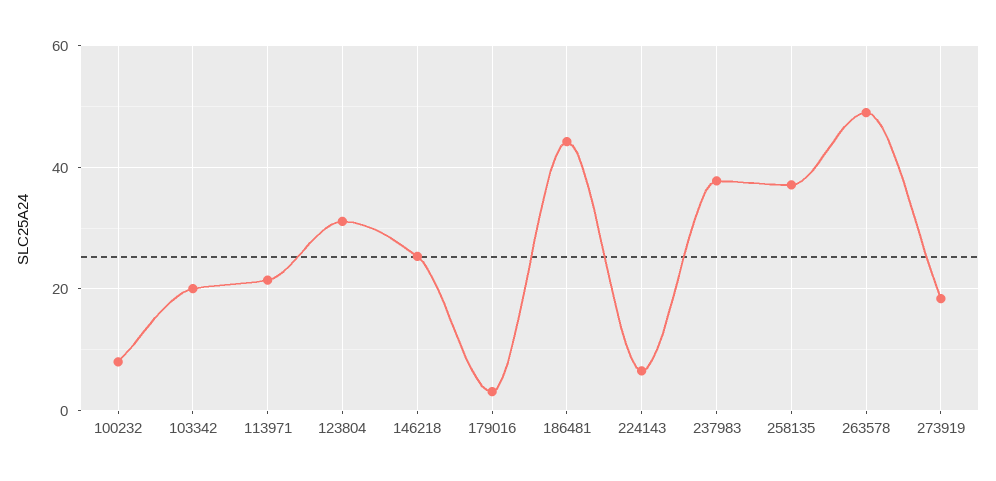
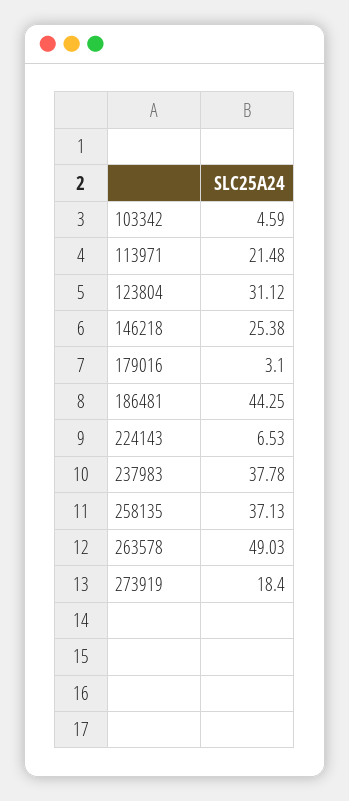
  {
-   "100232": 8,
-   "103342": 20,
+   "103342": 4.59,
    "113971": 21.48,
    "123804": 31.12,
    "146218": 25.38,
    "179016": 3.1,
    "186481": 44.25,
    "224143": 6.53,
    "237983": 37.78,
    "258135": 37.13,
    "263578": 49.03,
    "273919": 18.4
  }

